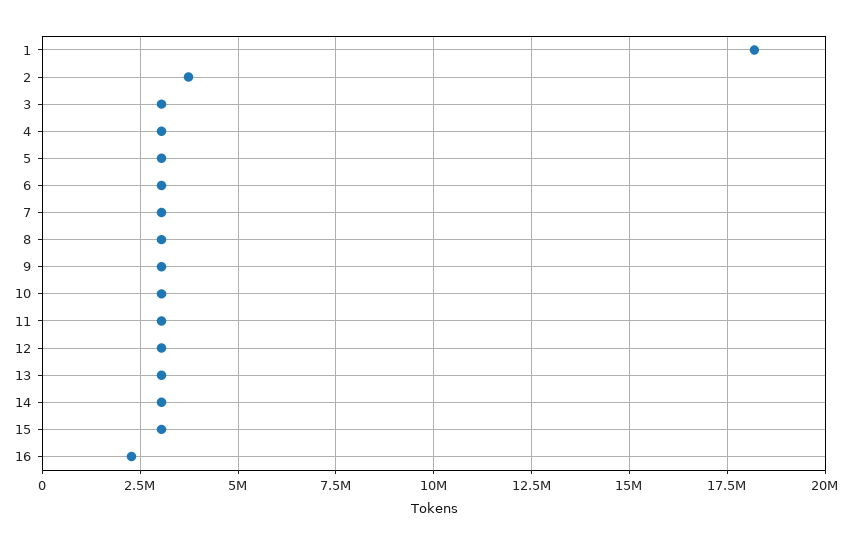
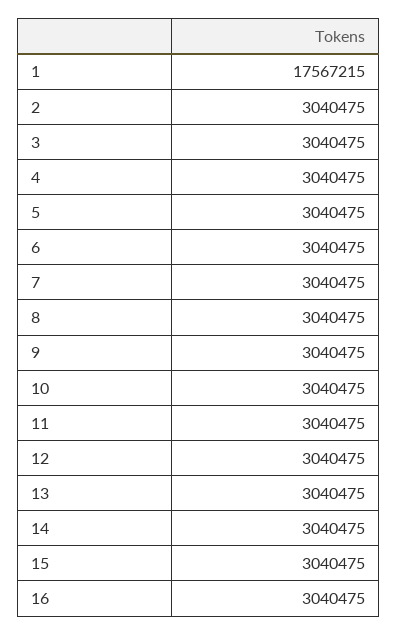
  {
-   "1": 18250000,
+   "1": 17567215,
-   "2": 3750000,
+   "2": 3040475,
    "3": 3040475,
    "4": 3040475,
    "5": 3040475,
    "6": 3040475,
    "7": 3040475,
    "8": 3040475,
    "9": 3040475,
    "10": 3040475,
    "11": 3040475,
    "12": 3040475,
    "13": 3040475,
    "14": 3040475,
    "15": 3040475,
-   "16": 2250000
+   "16": 3040475
  }

